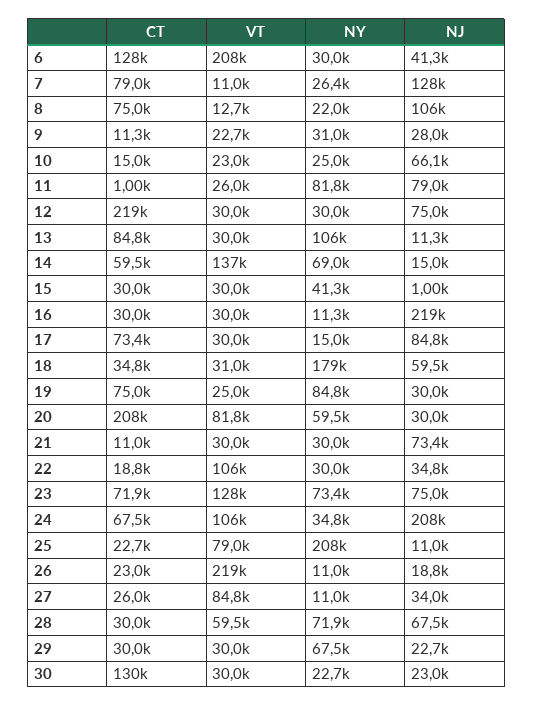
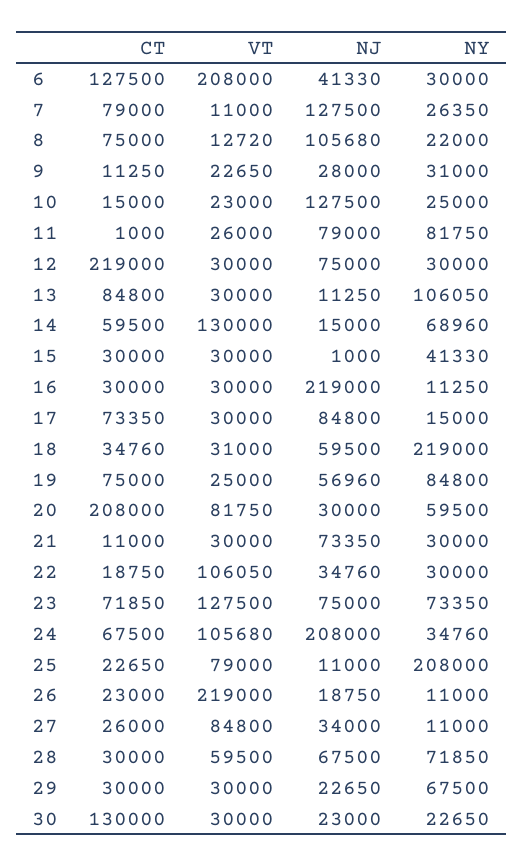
  {
    "CT": {
      "6": 127500,
      "7": 79000,
      "8": 75000,
      "9": 11250,
      "10": 15000,
      "11": 1000,
      "12": 219000,
      "13": 84800,
      "14": 59500,
      "15": 30000,
      "16": 30000,
      "17": 73350,
      "18": 34760,
      "19": 75000,
      "20": 208000,
      "21": 11000,
      "22": 18750,
      "23": 71850,
      "24": 67500,
      "25": 22650,
      "26": 23000,
      "27": 26000,
      "28": 30000,
      "29": 30000,
      "30": 130000
    },
    "VT": {
      "6": 208000,
      "7": 11000,
      "8": 12720,
      "9": 22650,
      "10": 23000,
      "11": 26000,
      "12": 30000,
      "13": 30000,
-     "14": 137000,
+     "14": 130000,
      "15": 30000,
      "16": 30000,
      "17": 30000,
      "18": 31000,
      "19": 25000,
      "20": 81750,
      "21": 30000,
      "22": 106050,
      "23": 127500,
      "24": 105680,
      "25": 79000,
      "26": 219000,
      "27": 84800,
      "28": 59500,
      "29": 30000,
      "30": 30000
    },
    "NY": {
      "6": 30000,
      "7": 26350,
      "8": 22000,
      "9": 31000,
      "10": 25000,
      "11": 81750,
      "12": 30000,
      "13": 106050,
      "14": 68960,
      "15": 41330,
      "16": 11250,
      "17": 15000,
-     "18": 179000,
+     "18": 219000,
      "19": 84800,
      "20": 59500,
      "21": 30000,
      "22": 30000,
      "23": 73350,
      "24": 34760,
      "25": 208000,
      "26": 11000,
      "27": 11000,
      "28": 71850,
      "29": 67500,
      "30": 22650
    },
    "NJ": {
      "6": 41330,
      "7": 127500,
      "8": 105680,
      "9": 28000,
-     "10": 66100,
+     "10": 127500,
      "11": 79000,
      "12": 75000,
      "13": 11250,
      "14": 15000,
      "15": 1000,
      "16": 219000,
      "17": 84800,
      "18": 59500,
-     "19": 30000,
+     "19": 56960,
      "20": 30000,
      "21": 73350,
      "22": 34760,
      "23": 75000,
      "24": 208000,
      "25": 11000,
      "26": 18750,
      "27": 34000,
      "28": 67500,
      "29": 22650,
      "30": 23000
    }
  }

